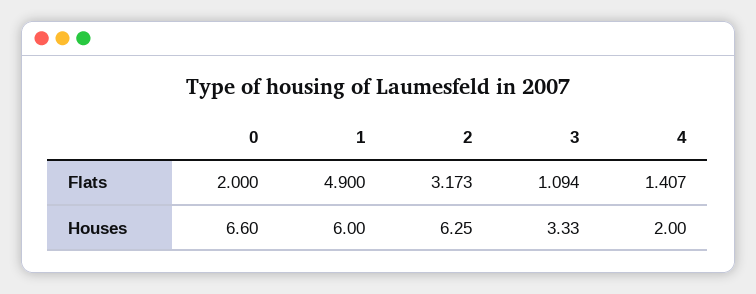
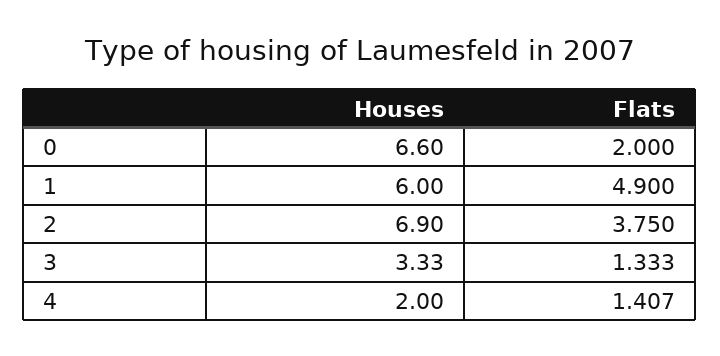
  {
    "0": {
      "Flats": 2,
      "Houses": 6.6
    },
    "1": {
      "Flats": 4.9,
      "Houses": 6
    },
    "2": {
-     "Flats": 3.173,
+     "Flats": 3.75,
-     "Houses": 6.25
+     "Houses": 6.9
    },
    "3": {
-     "Flats": 1.094,
+     "Flats": 1.333,
      "Houses": 3.33
    },
    "4": {
      "Flats": 1.407,
      "Houses": 2
    }
  }

